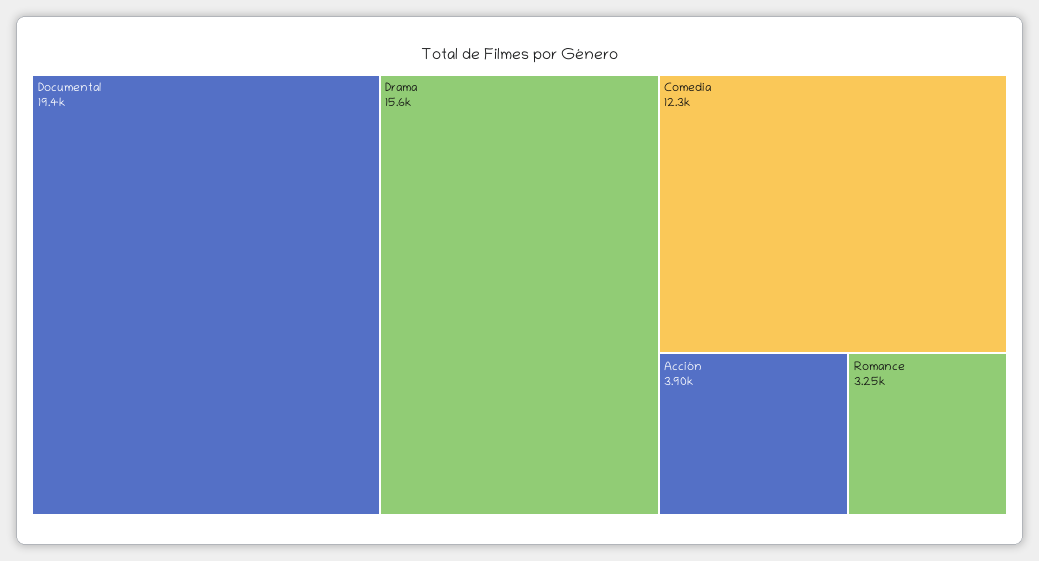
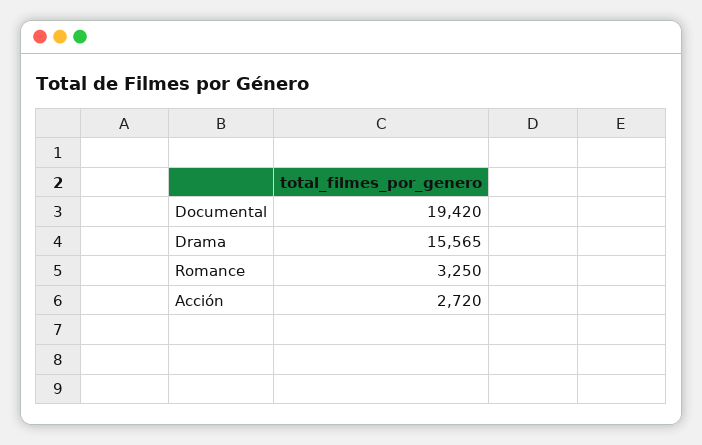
  {
    "Documental": 19420,
    "Drama": 15565,
-   "Comedia": 12300,
-   "Acción": 3900,
+   "Acción": 2720,
    "Romance": 3250
  }

